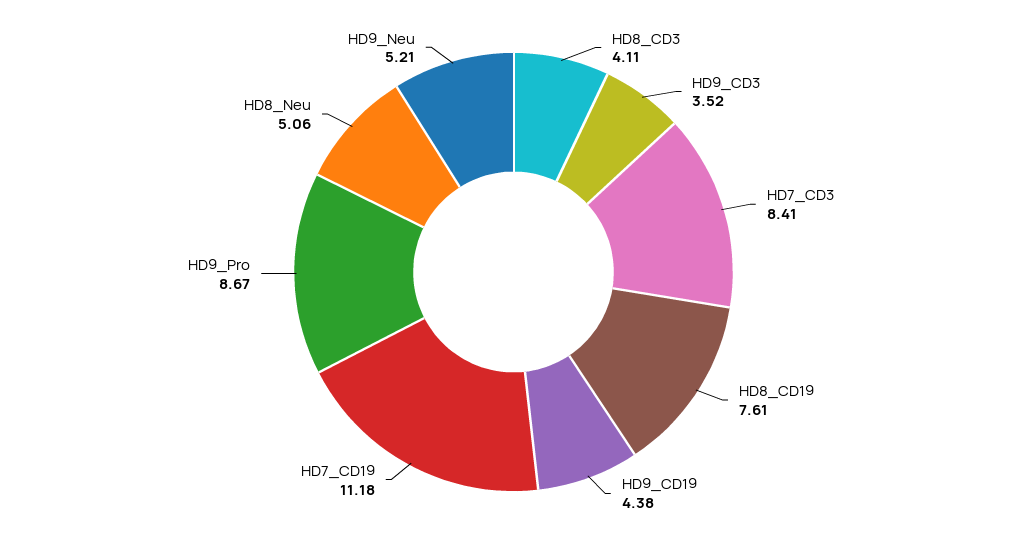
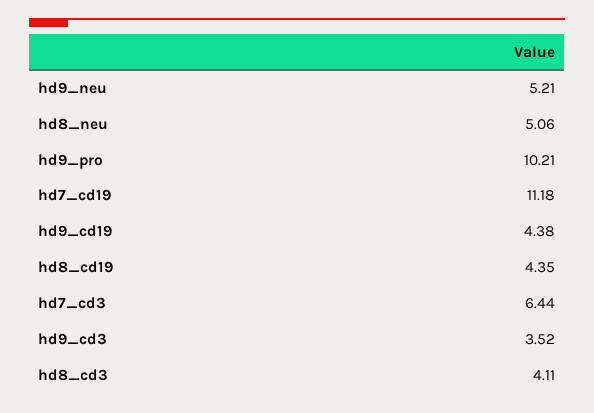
  {
    "HD8_CD3": 4.11,
    "HD9_CD3": 3.52,
-   "HD7_CD3": 8.41,
+   "HD7_CD3": 6.44,
-   "HD8_CD19": 7.61,
+   "HD8_CD19": 4.35,
    "HD9_CD19": 4.38,
    "HD7_CD19": 11.18,
-   "HD9_Pro": 8.67,
+   "HD9_Pro": 10.21,
    "HD8_Neu": 5.06,
    "HD9_Neu": 5.21
  }

